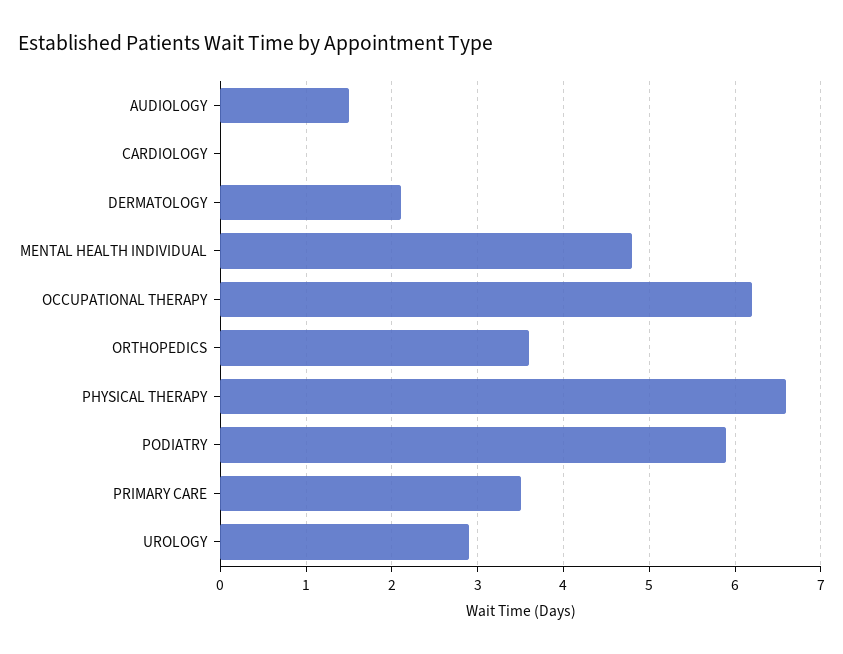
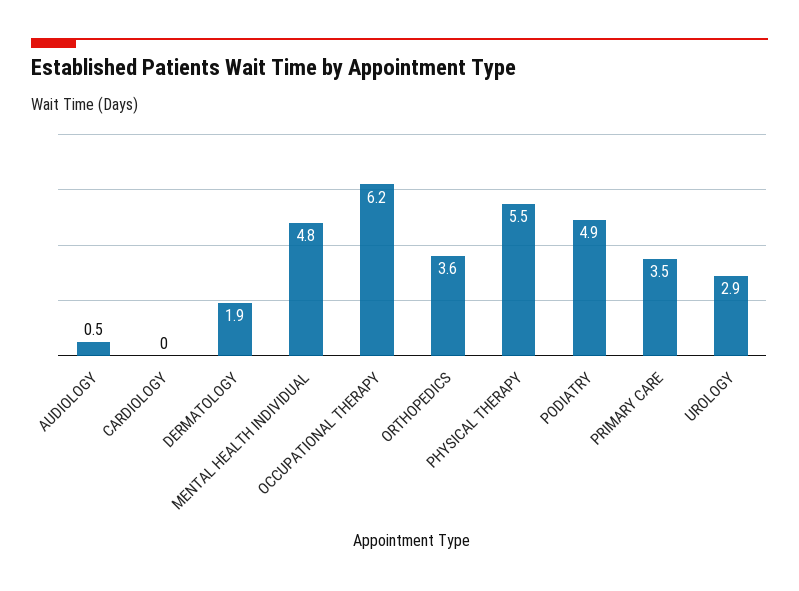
  {
-   "AUDIOLOGY": 1.5,
+   "AUDIOLOGY": 0.5,
    "CARDIOLOGY": 0,
-   "DERMATOLOGY": 2.1,
+   "DERMATOLOGY": 1.9,
    "MENTAL HEALTH INDIVIDUAL": 4.8,
    "OCCUPATIONAL THERAPY": 6.2,
    "ORTHOPEDICS": 3.6,
-   "PHYSICAL THERAPY": 6.6,
+   "PHYSICAL THERAPY": 5.5,
-   "PODIATRY": 5.9,
+   "PODIATRY": 4.9,
    "PRIMARY CARE": 3.5,
    "UROLOGY": 2.9
  }

